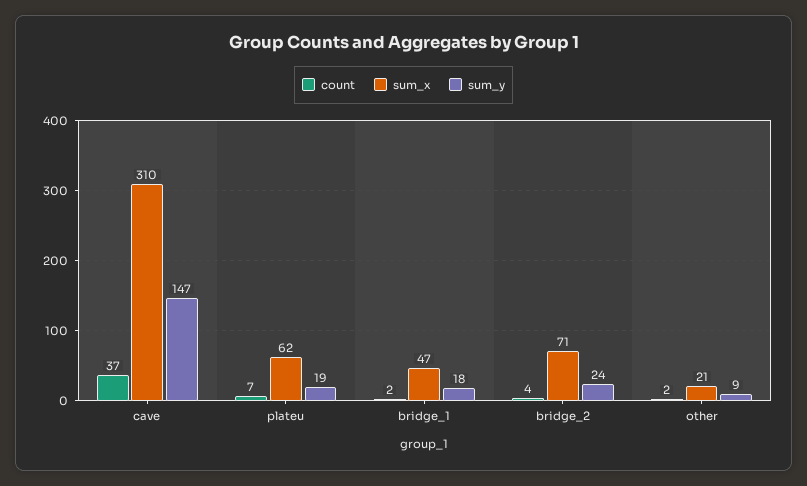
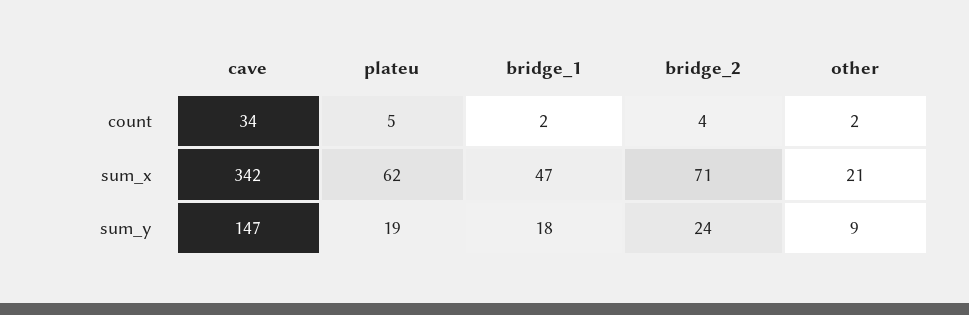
  {
    "count": {
-     "cave": 37,
+     "cave": 34,
-     "plateu": 7,
+     "plateu": 5,
      "bridge_1": 2,
      "bridge_2": 4,
      "other": 2
    },
    "sum_x": {
-     "cave": 310,
+     "cave": 342,
      "plateu": 62,
      "bridge_1": 47,
      "bridge_2": 71,
      "other": 21
    },
    "sum_y": {
      "cave": 147,
      "plateu": 19,
      "bridge_1": 18,
      "bridge_2": 24,
      "other": 9
    }
  }

